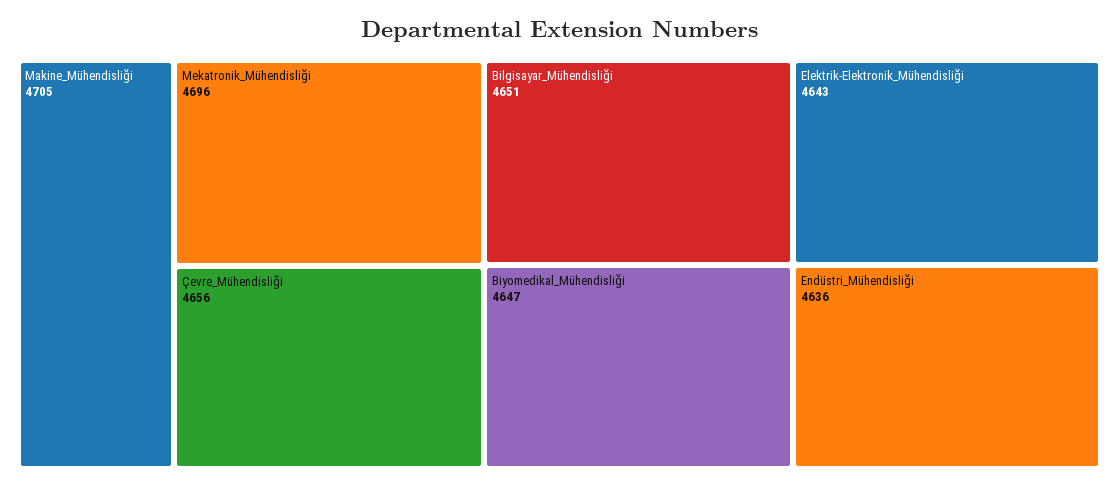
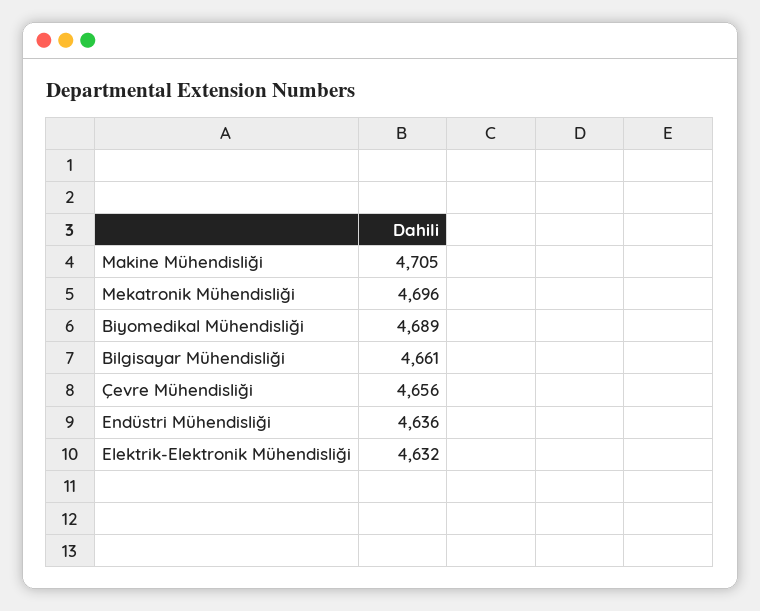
  {
    "Makine_Mühendisliği": 4705,
    "Mekatronik_Mühendisliği": 4696,
    "Çevre_Mühendisliği": 4656,
-   "Bilgisayar_Mühendisliği": 4651,
+   "Bilgisayar_Mühendisliği": 4661,
-   "Biyomedikal_Mühendisliği": 4647,
+   "Biyomedikal_Mühendisliği": 4689,
-   "Elektrik-Elektronik_Mühendisliği": 4643,
+   "Elektrik-Elektronik_Mühendisliği": 4632,
    "Endüstri_Mühendisliği": 4636
  }

